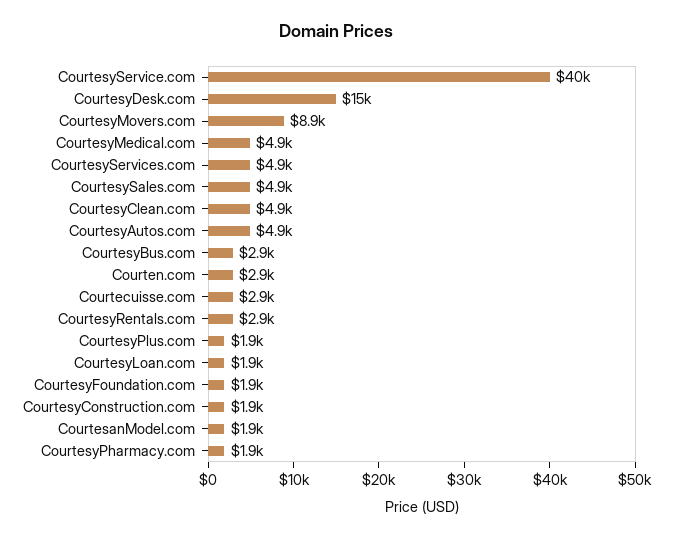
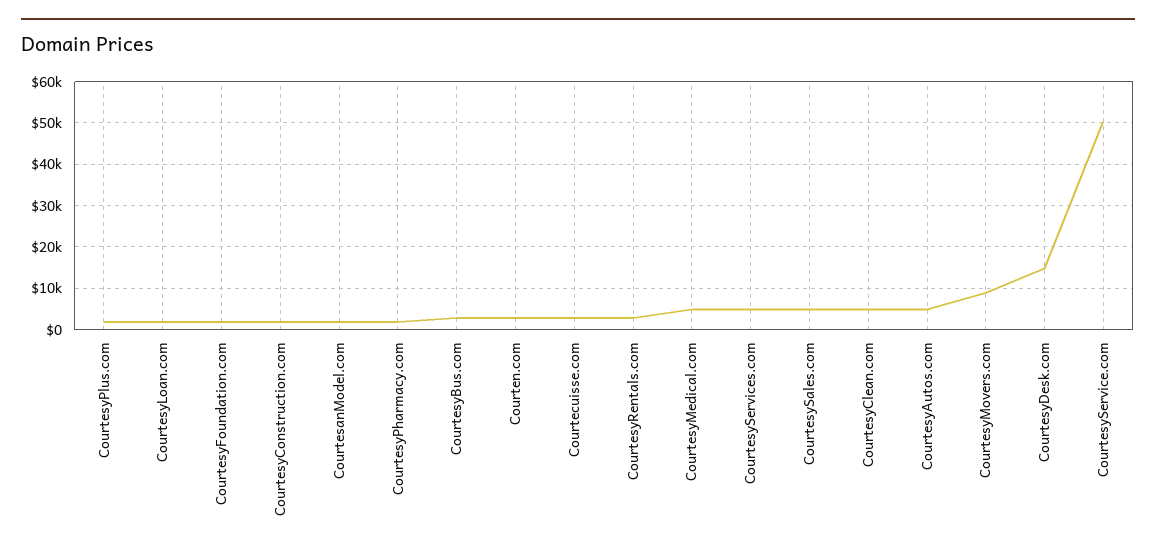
  {
-   "CourtesyService.com": 40000,
+   "CourtesyService.com": 50000,
    "CourtesyDesk.com": 15000,
    "CourtesyMovers.com": 8900,
    "CourtesyMedical.com": 4900,
    "CourtesyServices.com": 4900,
    "CourtesySales.com": 4900,
    "CourtesyClean.com": 4900,
    "CourtesyAutos.com": 4900,
    "CourtesyBus.com": 2900,
    "Courten.com": 2900,
    "Courtecuisse.com": 2900,
    "CourtesyRentals.com": 2900,
    "CourtesyPlus.com": 1900,
    "CourtesyLoan.com": 1900,
    "CourtesyFoundation.com": 1900,
    "CourtesyConstruction.com": 1900,
    "CourtesanModel.com": 1900,
    "CourtesyPharmacy.com": 1900
  }

